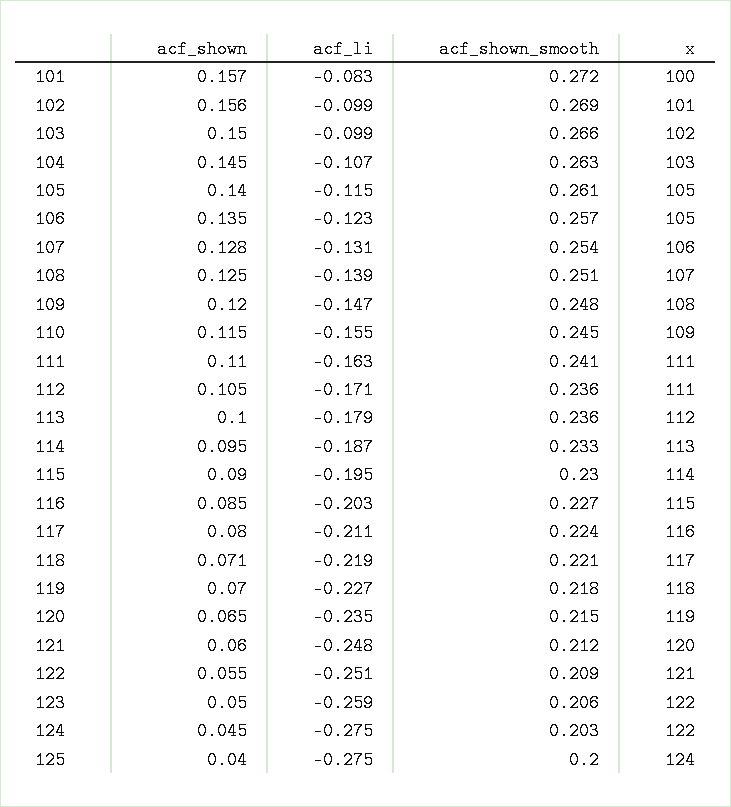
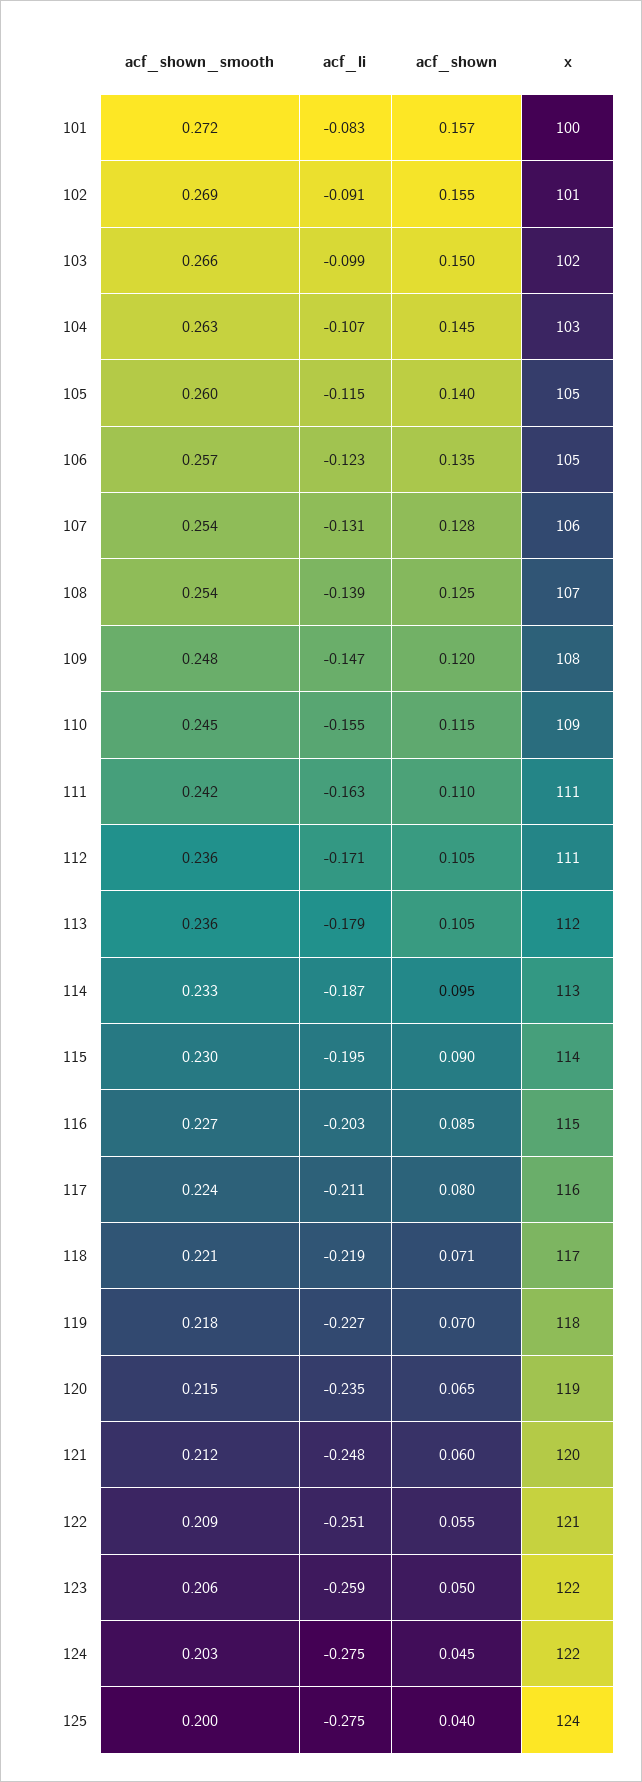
  {
    "acf_shown": {
      "101": 0.157,
-     "102": 0.156,
+     "102": 0.155,
      "103": 0.15,
      "104": 0.145,
      "105": 0.14,
      "106": 0.135,
      "107": 0.128,
      "108": 0.125,
      "109": 0.12,
      "110": 0.115,
      "111": 0.11,
      "112": 0.105,
-     "113": 0.1,
+     "113": 0.105,
      "114": 0.095,
      "115": 0.09,
      "116": 0.085,
      "117": 0.08,
      "118": 0.071,
      "119": 0.07,
      "120": 0.065,
      "121": 0.06,
      "122": 0.055,
      "123": 0.05,
      "124": 0.045,
      "125": 0.04
    },
    "acf_li": {
      "101": -0.083,
-     "102": -0.099,
+     "102": -0.091,
      "103": -0.099,
      "104": -0.107,
      "105": -0.115,
      "106": -0.123,
      "107": -0.131,
      "108": -0.139,
      "109": -0.147,
      "110": -0.155,
      "111": -0.163,
      "112": -0.171,
      "113": -0.179,
      "114": -0.187,
      "115": -0.195,
      "116": -0.203,
      "117": -0.211,
      "118": -0.219,
      "119": -0.227,
      "120": -0.235,
      "121": -0.248,
      "122": -0.251,
      "123": -0.259,
      "124": -0.275,
      "125": -0.275
    },
    "acf_shown_smooth": {
      "101": 0.272,
      "102": 0.269,
      "103": 0.266,
      "104": 0.263,
-     "105": 0.261,
+     "105": 0.26,
      "106": 0.257,
      "107": 0.254,
-     "108": 0.251,
+     "108": 0.254,
      "109": 0.248,
      "110": 0.245,
-     "111": 0.241,
+     "111": 0.242,
      "112": 0.236,
      "113": 0.236,
      "114": 0.233,
      "115": 0.23,
      "116": 0.227,
      "117": 0.224,
      "118": 0.221,
      "119": 0.218,
      "120": 0.215,
      "121": 0.212,
      "122": 0.209,
      "123": 0.206,
      "124": 0.203,
      "125": 0.2
    },
    "x": {
      "101": 100,
      "102": 101,
      "103": 102,
      "104": 103,
      "105": 105,
      "106": 105,
      "107": 106,
      "108": 107,
      "109": 108,
      "110": 109,
      "111": 111,
      "112": 111,
      "113": 112,
      "114": 113,
      "115": 114,
      "116": 115,
      "117": 116,
      "118": 117,
      "119": 118,
      "120": 119,
      "121": 120,
      "122": 121,
      "123": 122,
      "124": 122,
      "125": 124
    }
  }

